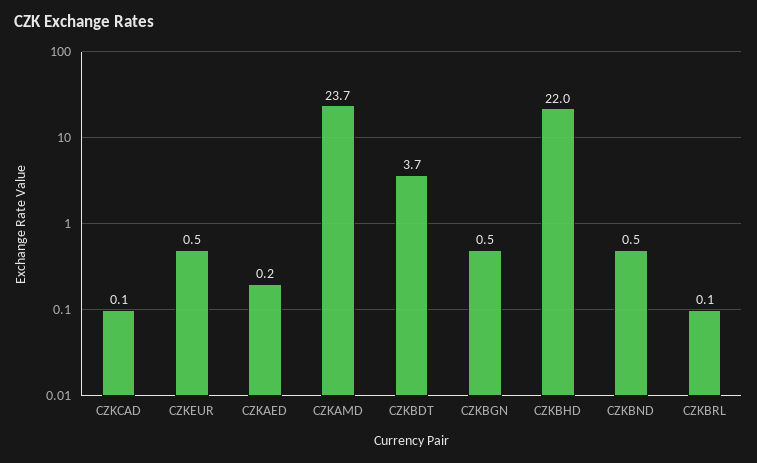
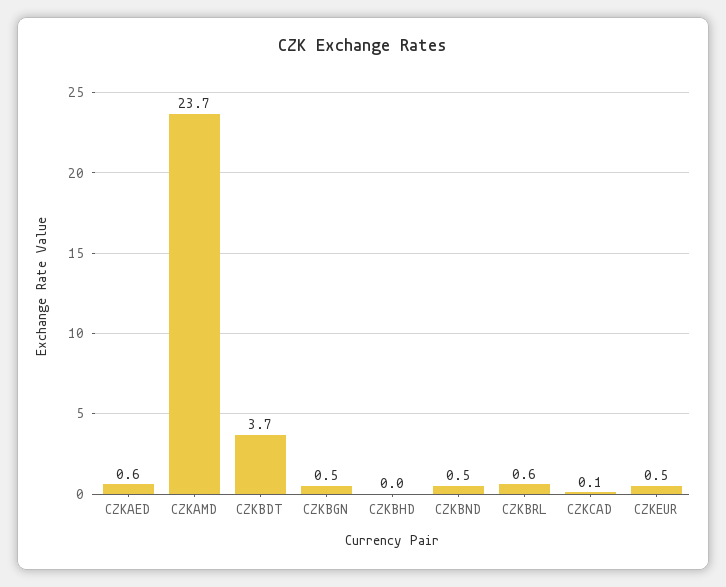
  {
    "CZKCAD": 0.1,
    "CZKEUR": 0.5,
-   "CZKAED": 0.2,
+   "CZKAED": 0.6,
    "CZKAMD": 23.7,
    "CZKBDT": 3.7,
    "CZKBGN": 0.5,
-   "CZKBHD": 22,
+   "CZKBHD": 0,
    "CZKBND": 0.5,
-   "CZKBRL": 0.1
+   "CZKBRL": 0.6
  }

